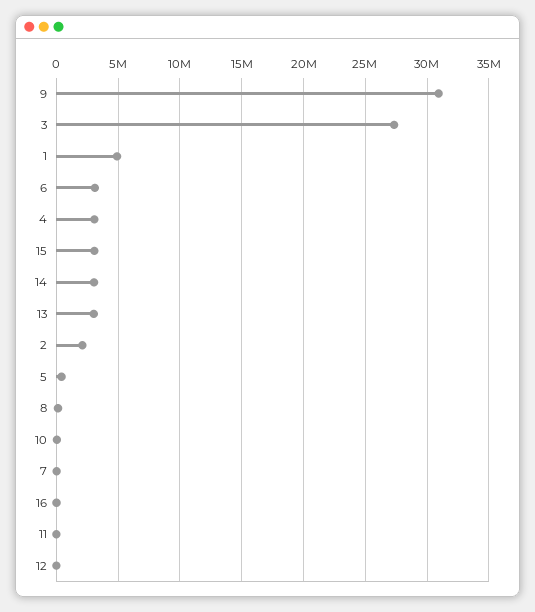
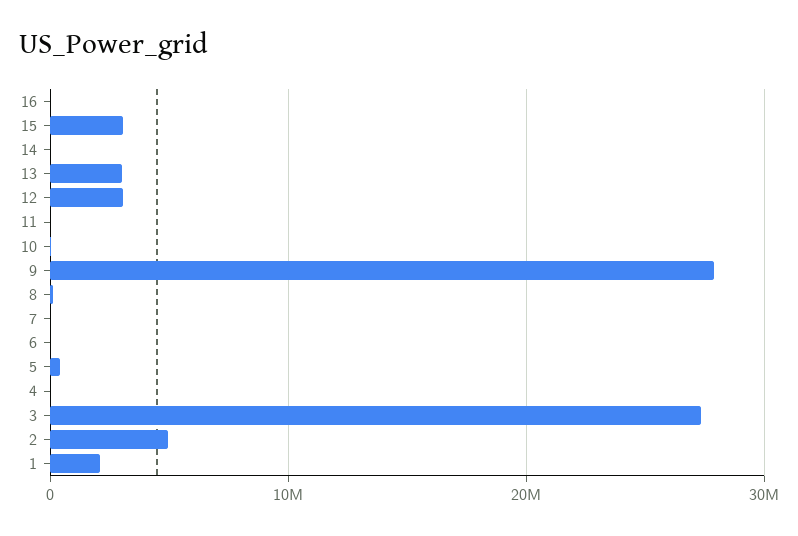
  {
-   "9": 31000000,
+   "9": 28000000,
    "3": 27500000,
-   "1": 5000000,
+   "1": 2000000,
-   "6": 3000000,
+   "6": 0,
-   "4": 3000000,
+   "4": 0,
    "15": 3000000,
-   "14": 3000000,
+   "14": 0,
    "13": 3000000,
-   "2": 2000000,
+   "2": 5000000,
    "5": 500000,
    "8": 0,
    "10": 0,
    "7": 0,
    "16": 0,
    "11": 0,
-   "12": 0
+   "12": 3000000
  }

